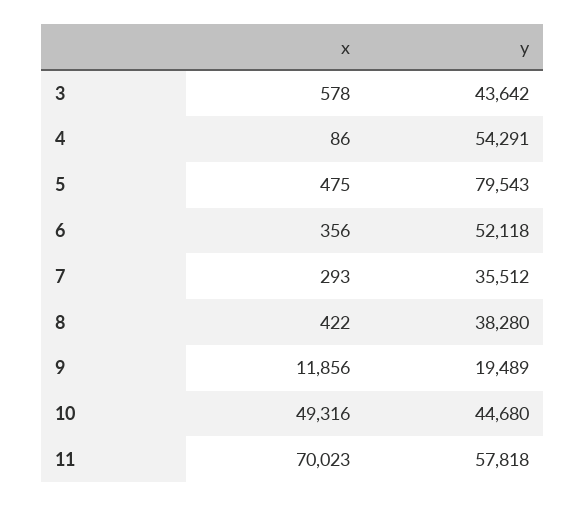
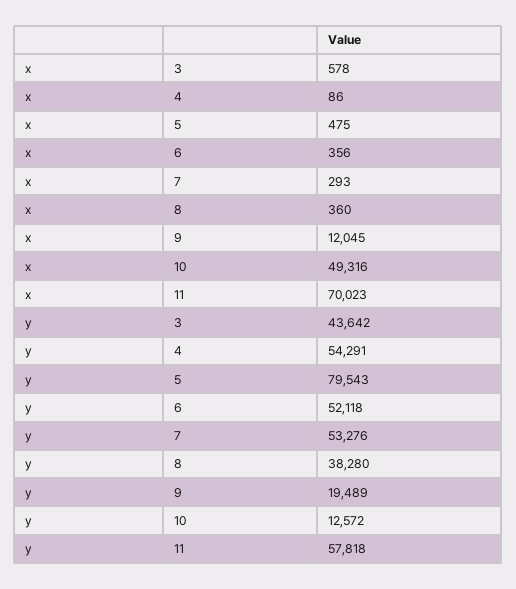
  {
    "x": {
      "3": 578,
      "4": 86,
      "5": 475,
      "6": 356,
      "7": 293,
-     "8": 422,
+     "8": 360,
-     "9": 11856,
+     "9": 12045,
      "10": 49316,
      "11": 70023
    },
    "y": {
      "3": 43642,
      "4": 54291,
      "5": 79543,
      "6": 52118,
-     "7": 35512,
+     "7": 53276,
      "8": 38280,
      "9": 19489,
-     "10": 44680,
+     "10": 12572,
      "11": 57818
    }
  }

